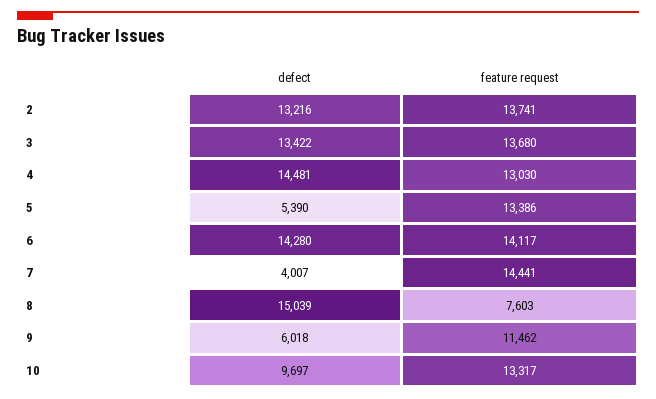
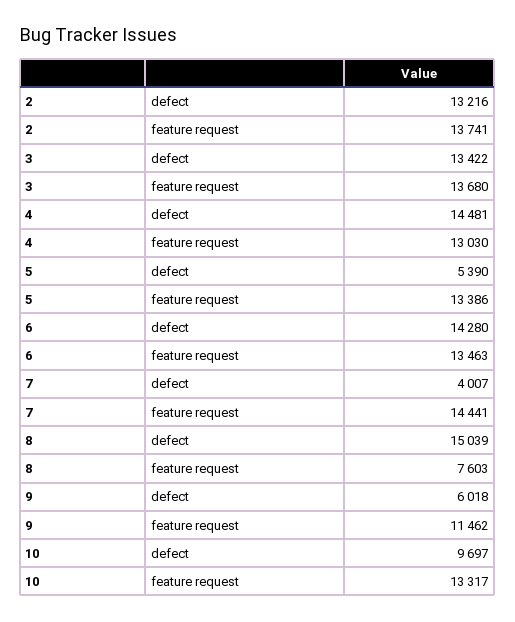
  {
    "defect": {
      "2": 13216,
      "3": 13422,
      "4": 14481,
      "5": 5390,
      "6": 14280,
      "7": 4007,
      "8": 15039,
      "9": 6018,
      "10": 9697
    },
    "feature request": {
      "2": 13741,
      "3": 13680,
      "4": 13030,
      "5": 13386,
-     "6": 14117,
+     "6": 13463,
      "7": 14441,
      "8": 7603,
      "9": 11462,
      "10": 13317
    }
  }

